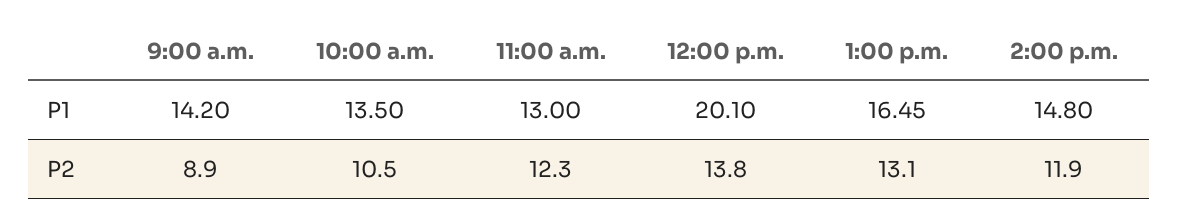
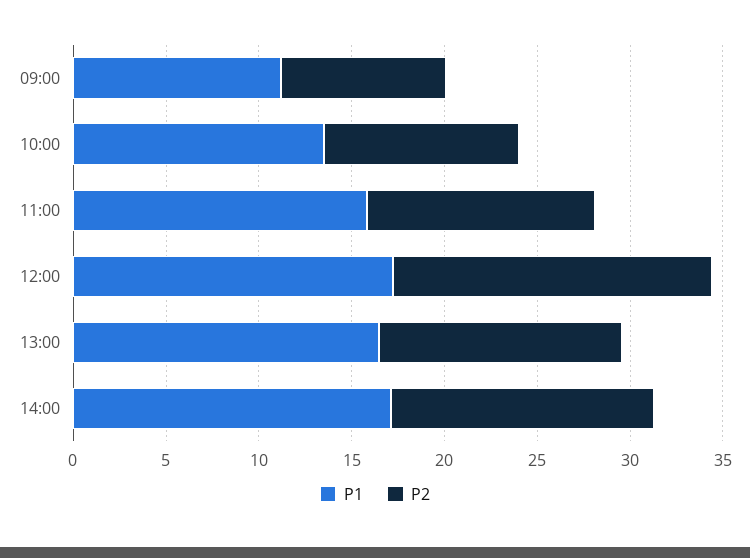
  {
    "P1": {
-     "9:00 a.m.": 14.2,
+     "9:00 a.m.": 11,
      "10:00 a.m.": 13.5,
-     "11:00 a.m.": 13,
+     "11:00 a.m.": 16,
-     "12:00 p.m.": 20.1,
+     "12:00 p.m.": 17,
      "1:00 p.m.": 16.45,
-     "2:00 p.m.": 14.8
+     "2:00 p.m.": 17
    },
    "P2": {
      "9:00 a.m.": 8.9,
      "10:00 a.m.": 10.5,
      "11:00 a.m.": 12.3,
-     "12:00 p.m.": 13.8,
+     "12:00 p.m.": 17,
      "1:00 p.m.": 13.1,
-     "2:00 p.m.": 11.9
+     "2:00 p.m.": 14
    }
  }

